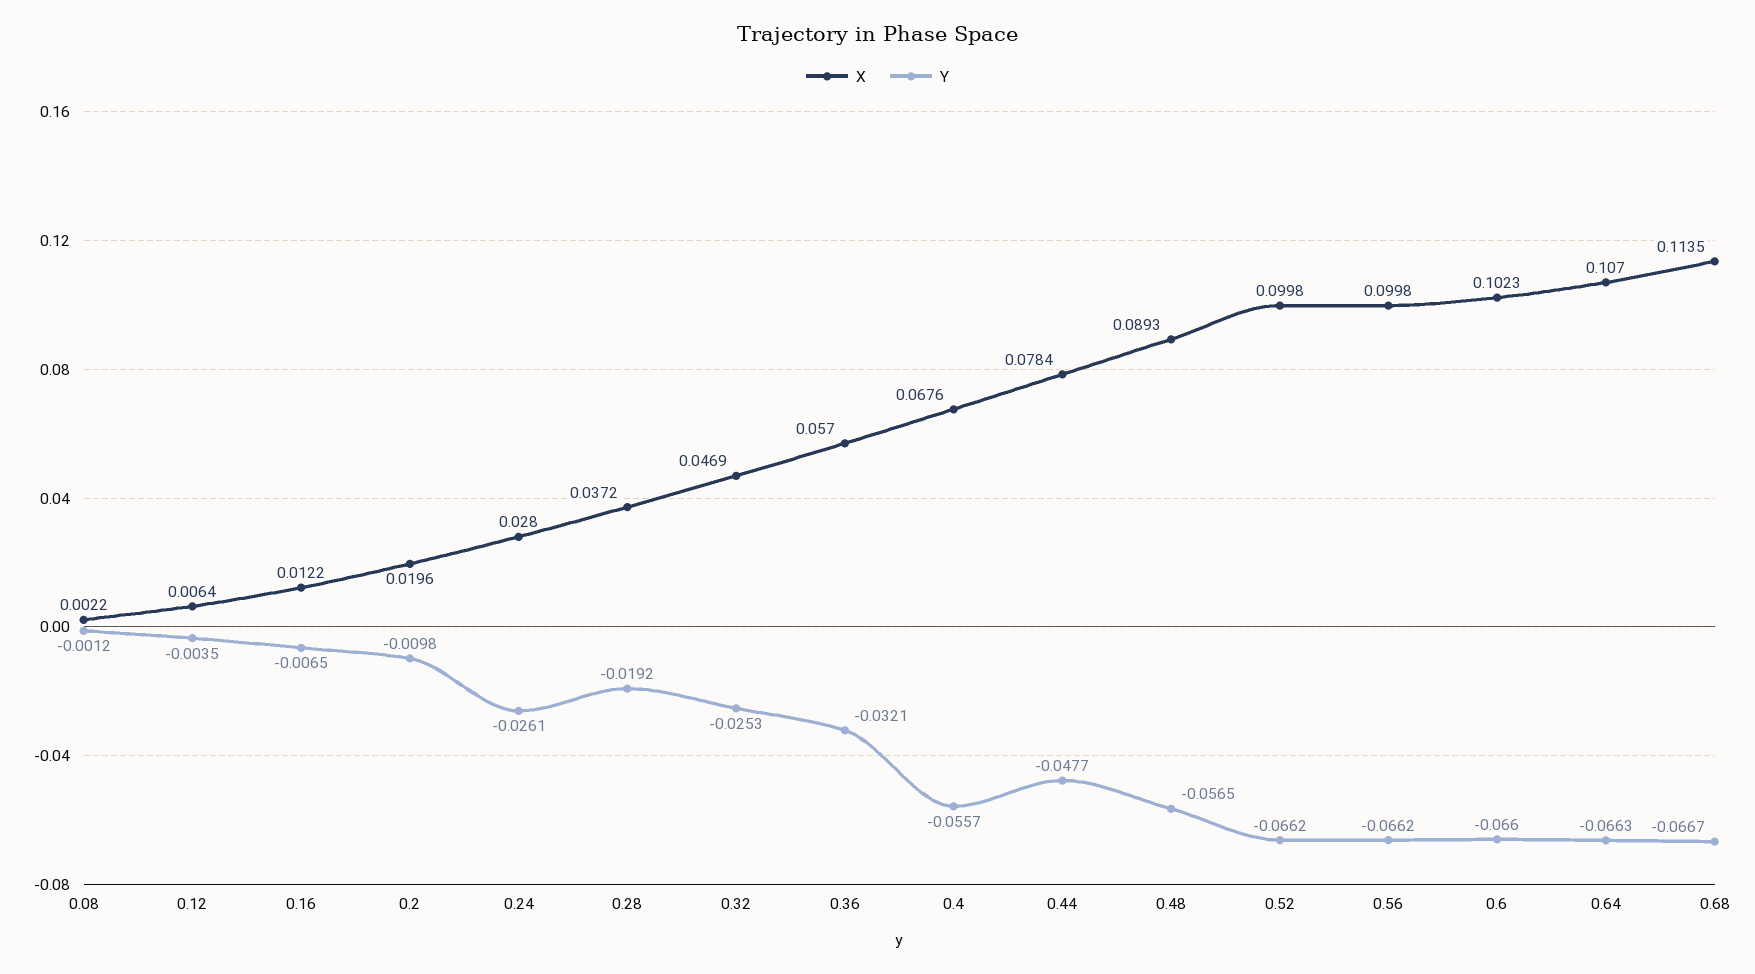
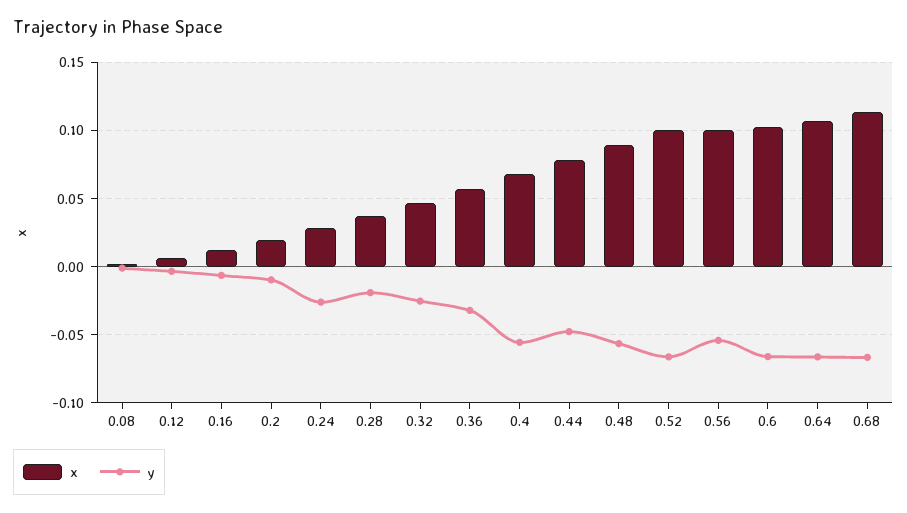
  {
    "X": {
      "0.08": 0.0022,
      "0.12": 0.0064,
      "0.16": 0.0122,
      "0.2": 0.0196,
      "0.24": 0.028,
      "0.28": 0.0372,
      "0.32": 0.0469,
      "0.36": 0.057,
      "0.4": 0.0676,
      "0.44": 0.0784,
      "0.48": 0.0893,
      "0.52": 0.0998,
      "0.56": 0.0998,
      "0.6": 0.1023,
      "0.64": 0.107,
      "0.68": 0.1135
    },
    "Y": {
      "0.08": -0.0012,
      "0.12": -0.0035,
      "0.16": -0.0065,
      "0.2": -0.0098,
      "0.24": -0.0261,
      "0.28": -0.0192,
      "0.32": -0.0253,
      "0.36": -0.0321,
      "0.4": -0.0557,
      "0.44": -0.0477,
      "0.48": -0.0565,
      "0.52": -0.0662,
-     "0.56": -0.0662,
+     "0.56": -0.055,
      "0.6": -0.066,
      "0.64": -0.0663,
      "0.68": -0.0667
    }
  }

